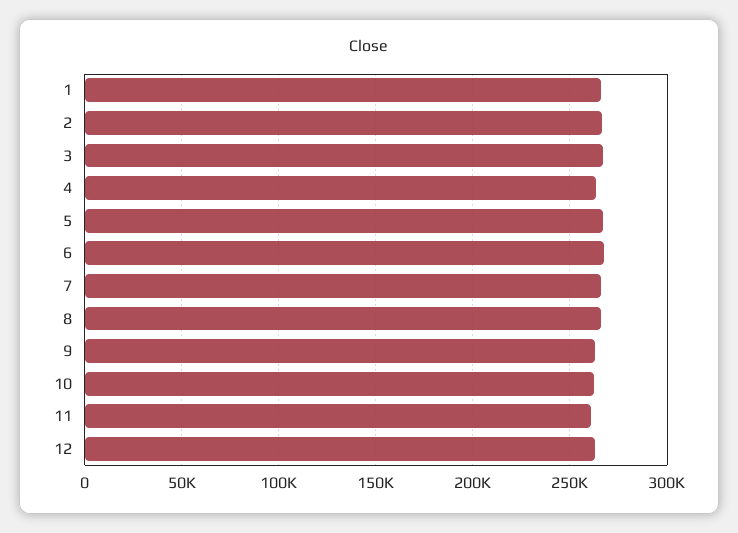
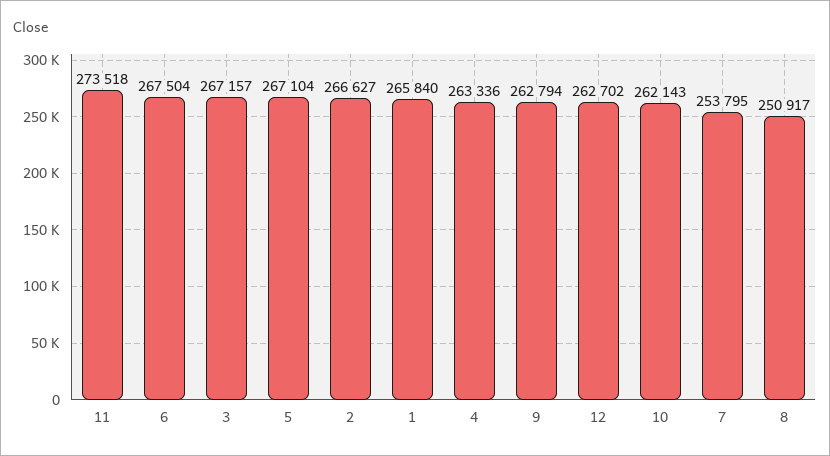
  {
    "1": 265840,
    "2": 266627,
    "3": 267157,
    "4": 263336,
    "5": 267104,
    "6": 267504,
-   "7": 265000,
+   "7": 253795,
-   "8": 265000,
+   "8": 250917,
    "9": 262794,
    "10": 262143,
-   "11": 260000,
+   "11": 273518,
    "12": 262702
  }

